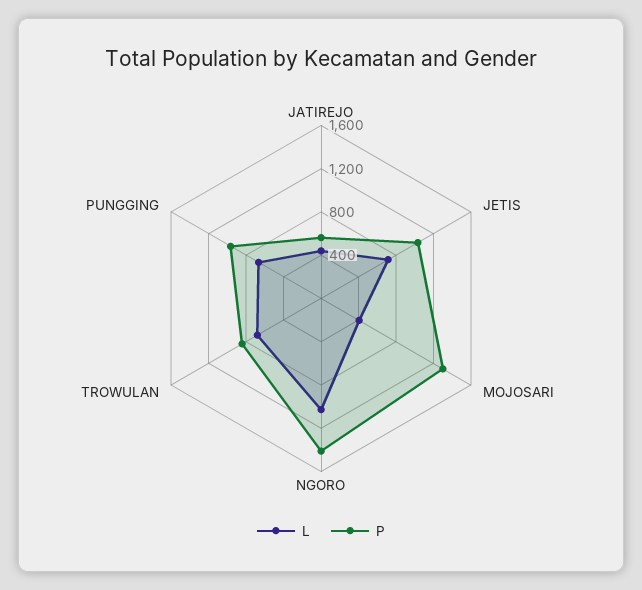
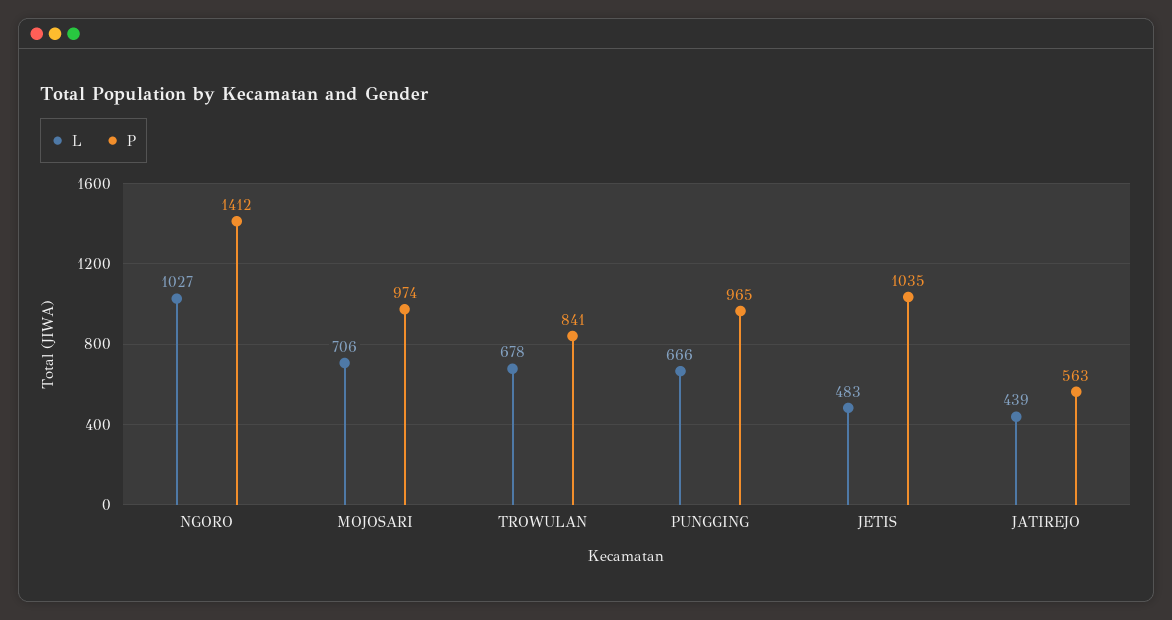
  {
    "L": {
      "JATIREJO": 439,
-     "JETIS": 700,
+     "JETIS": 483,
-     "MOJOSARI": 400,
+     "MOJOSARI": 706,
      "NGORO": 1027,
      "TROWULAN": 678,
      "PUNGGING": 666
    },
    "P": {
      "JATIREJO": 563,
      "JETIS": 1035,
-     "MOJOSARI": 1300,
+     "MOJOSARI": 974,
      "NGORO": 1412,
      "TROWULAN": 841,
      "PUNGGING": 965
    }
  }

